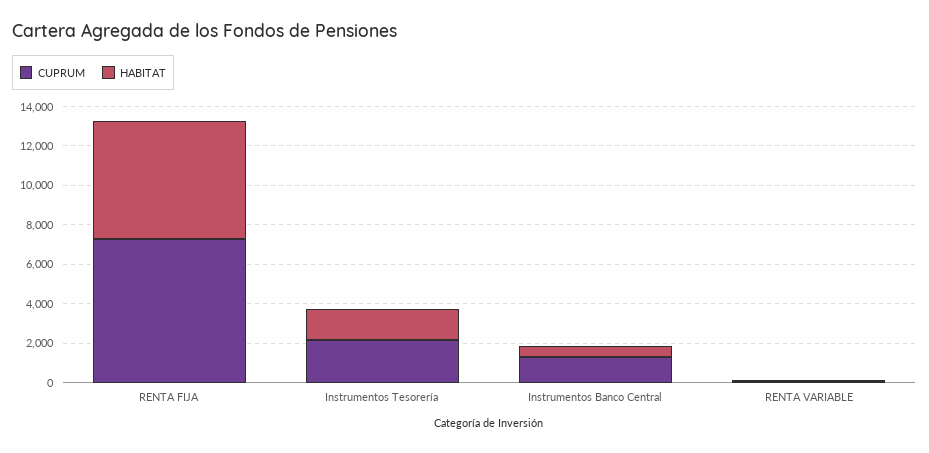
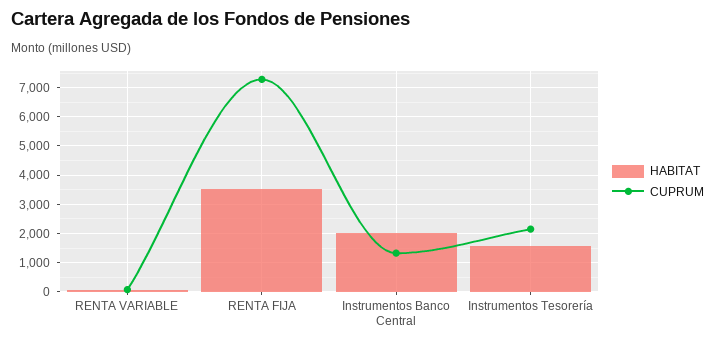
  {
    "CUPRUM": {
      "RENTA FIJA": 7250,
      "Instrumentos Tesorería": 2250,
      "Instrumentos Banco Central": 1250,
      "RENTA VARIABLE": 0
    },
    "HABITAT": {
-     "RENTA FIJA": 6000,
+     "RENTA FIJA": 3500,
      "Instrumentos Tesorería": 1500,
-     "Instrumentos Banco Central": 500,
+     "Instrumentos Banco Central": 2000,
      "RENTA VARIABLE": 0
    }
  }

